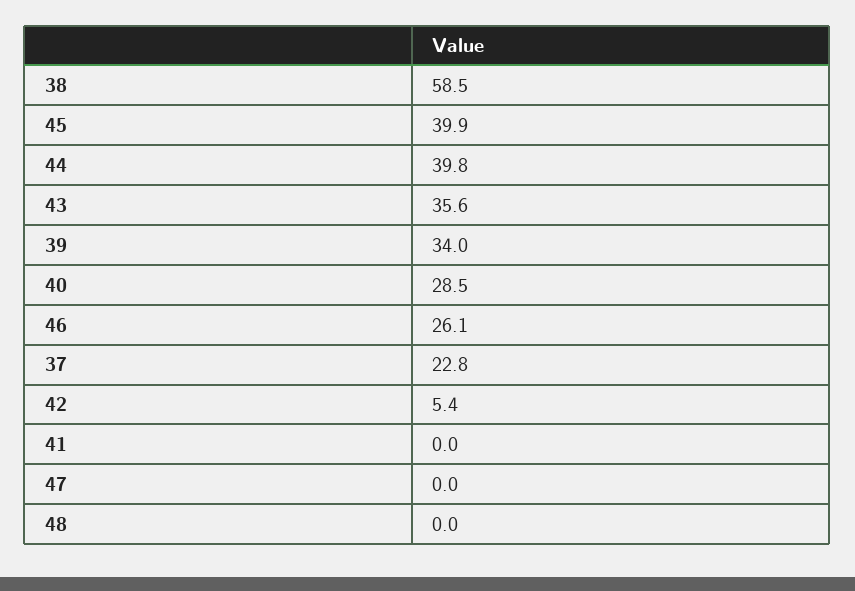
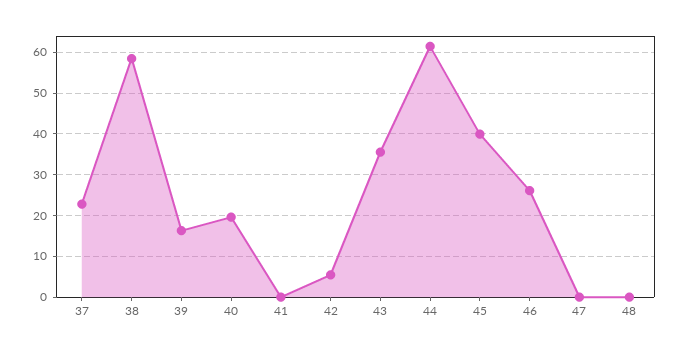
  {
    "38": 58.5,
    "45": 39.9,
-   "44": 39.8,
+   "44": 62,
    "43": 35.6,
-   "39": 34,
+   "39": 16,
-   "40": 28.5,
+   "40": 20,
    "46": 26.1,
    "37": 22.8,
    "42": 5.4,
    "41": 0,
    "47": 0,
    "48": 0
  }

